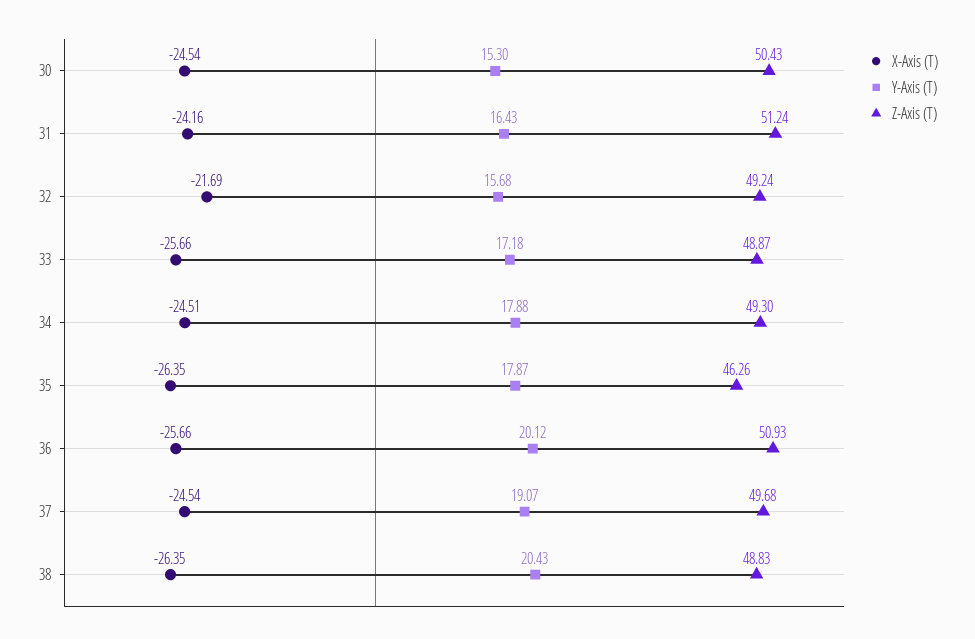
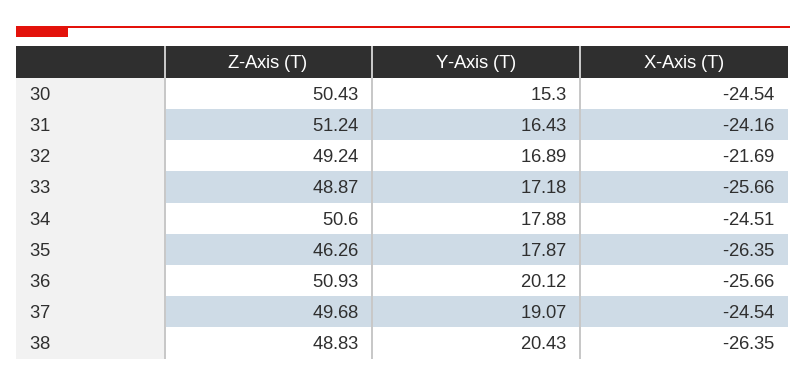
  {
    "X-Axis (T)": {
      "30": -24.54,
      "31": -24.16,
      "32": -21.69,
      "33": -25.66,
      "34": -24.51,
      "35": -26.35,
      "36": -25.66,
      "37": -24.54,
      "38": -26.35
    },
    "Y-Axis (T)": {
      "30": 15.3,
      "31": 16.43,
-     "32": 15.68,
+     "32": 16.89,
      "33": 17.18,
      "34": 17.88,
      "35": 17.87,
      "36": 20.12,
      "37": 19.07,
      "38": 20.43
    },
    "Z-Axis (T)": {
      "30": 50.43,
      "31": 51.24,
      "32": 49.24,
      "33": 48.87,
-     "34": 49.3,
+     "34": 50.6,
      "35": 46.26,
      "36": 50.93,
      "37": 49.68,
      "38": 48.83
    }
  }

